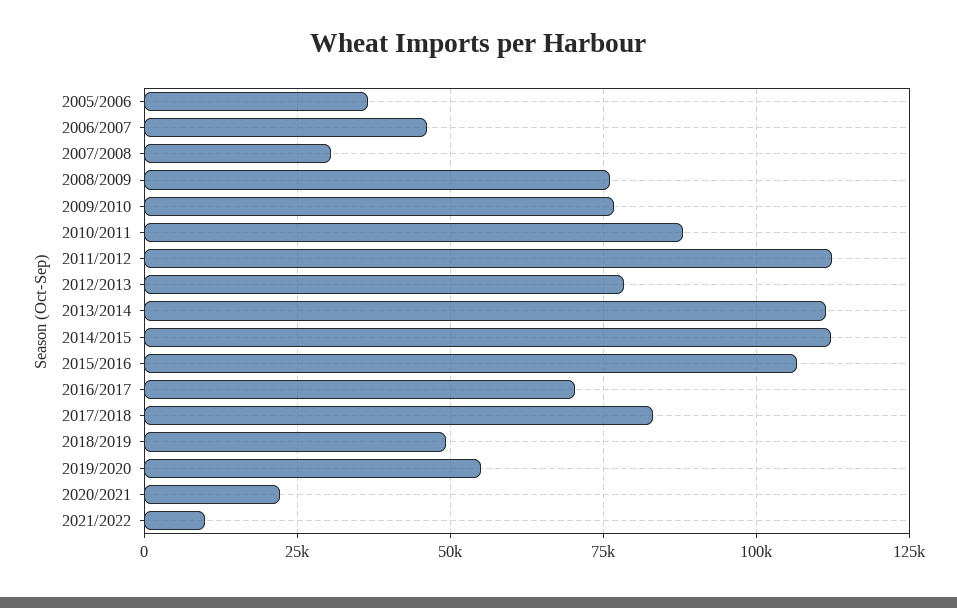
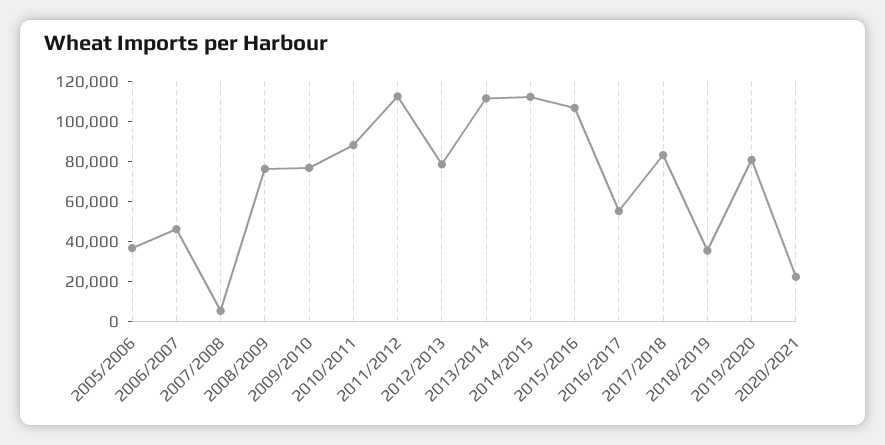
  {
    "2005/2006": 37500,
    "2006/2007": 45000,
-   "2007/2008": 30000,
+   "2007/2008": 5000,
    "2008/2009": 75000,
    "2009/2010": 77500,
    "2010/2011": 87500,
    "2011/2012": 112500,
    "2012/2013": 77500,
    "2013/2014": 112500,
    "2014/2015": 112500,
    "2015/2016": 107500,
-   "2016/2017": 70000,
+   "2016/2017": 55000,
    "2017/2018": 82500,
-   "2018/2019": 50000,
+   "2018/2019": 35000,
-   "2019/2020": 55000,
+   "2019/2020": 80000,
-   "2020/2021": 22500,
+   "2020/2021": 22500
-   "2021/2022": 10000
  }

